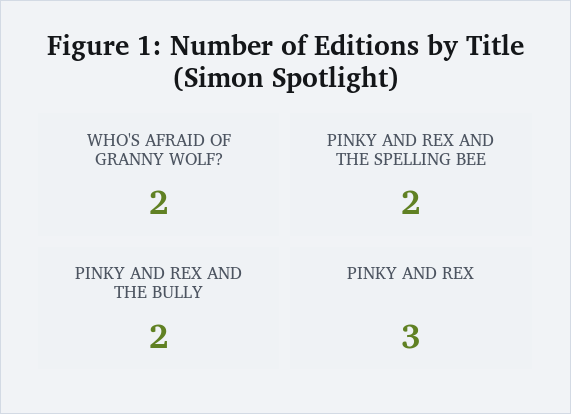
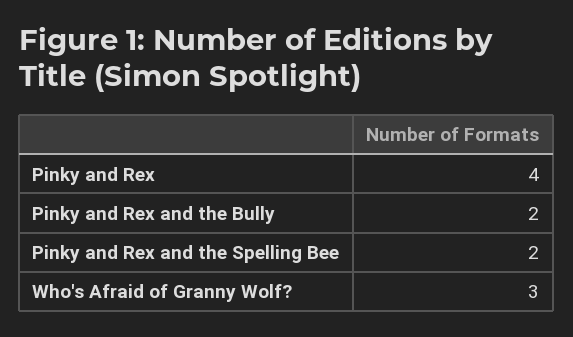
  {
-   "WHO'S AFRAID OF GRANNY WOLF?": 2,
+   "WHO'S AFRAID OF GRANNY WOLF?": 3,
    "PINKY AND REX AND THE SPELLING BEE": 2,
    "PINKY AND REX AND THE BULLY": 2,
-   "PINKY AND REX": 3
+   "PINKY AND REX": 4
  }

